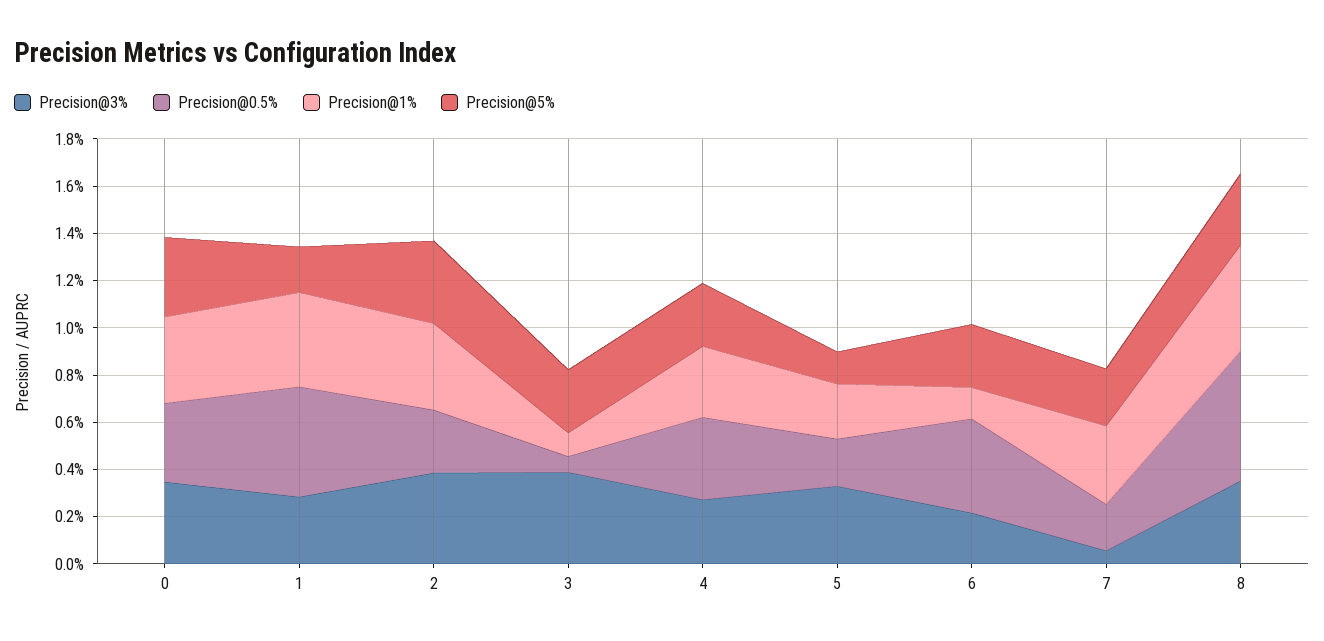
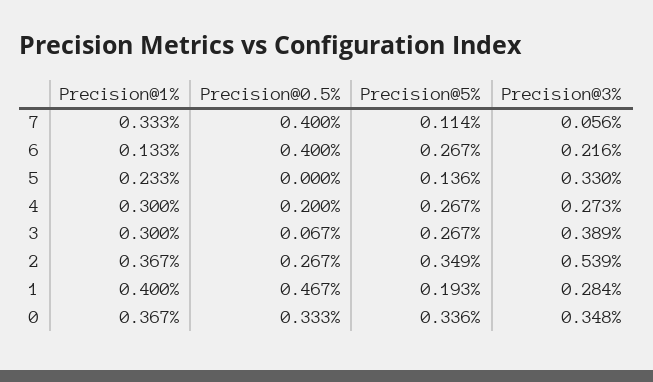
  {
    "Precision@3%": {
      "0": 0.348,
      "1": 0.284,
-     "2": 0.4,
+     "2": 0.539,
      "3": 0.389,
      "4": 0.273,
      "5": 0.33,
      "6": 0.216,
-     "7": 0.056,
+     "7": 0.056
-     "8": 0.35
    },
    "Precision@0.5%": {
      "0": 0.333,
      "1": 0.467,
      "2": 0.267,
      "3": 0.067,
-     "4": 0.35,
+     "4": 0.2,
-     "5": 0.2,
+     "5": 0,
      "6": 0.4,
-     "7": 0.2,
+     "7": 0.4
-     "8": 0.55
    },
    "Precision@1%": {
      "0": 0.367,
      "1": 0.4,
      "2": 0.367,
-     "3": 0.1,
+     "3": 0.3,
      "4": 0.3,
      "5": 0.233,
      "6": 0.133,
-     "7": 0.333,
+     "7": 0.333
-     "8": 0.45
    },
    "Precision@5%": {
      "0": 0.336,
      "1": 0.193,
      "2": 0.349,
      "3": 0.267,
      "4": 0.267,
      "5": 0.136,
      "6": 0.267,
-     "7": 0.25,
+     "7": 0.114
-     "8": 0.3
    }
  }

